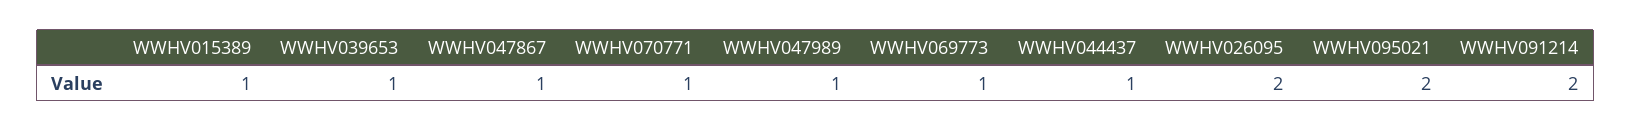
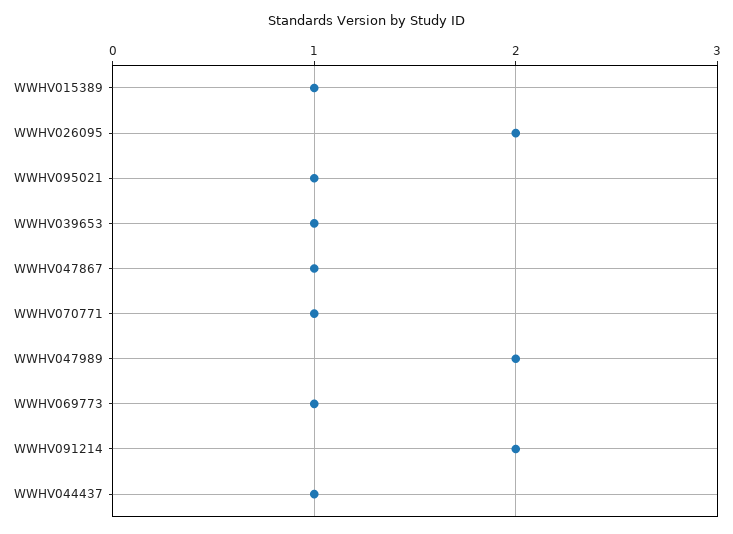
  {
    "WWHV015389": 1,
    "WWHV039653": 1,
    "WWHV047867": 1,
    "WWHV070771": 1,
-   "WWHV047989": 1,
+   "WWHV047989": 2,
    "WWHV069773": 1,
    "WWHV044437": 1,
    "WWHV026095": 2,
-   "WWHV095021": 2,
+   "WWHV095021": 1,
    "WWHV091214": 2
  }

